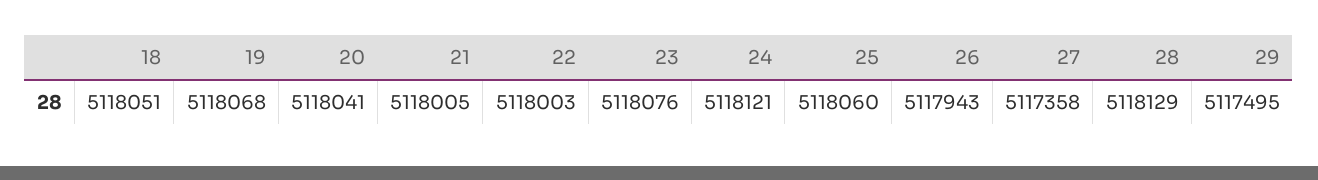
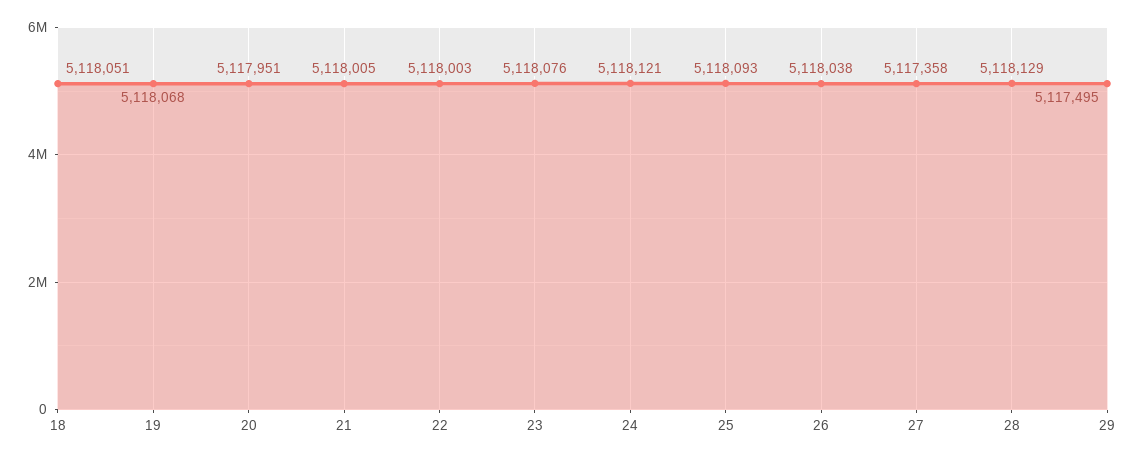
  {
    "18": 5118051,
    "19": 5118068,
-   "20": 5118041,
+   "20": 5117951,
    "21": 5118005,
    "22": 5118003,
    "23": 5118076,
    "24": 5118121,
-   "25": 5118060,
+   "25": 5118093,
-   "26": 5117943,
+   "26": 5118038,
    "27": 5117358,
    "28": 5118129,
    "29": 5117495
  }

